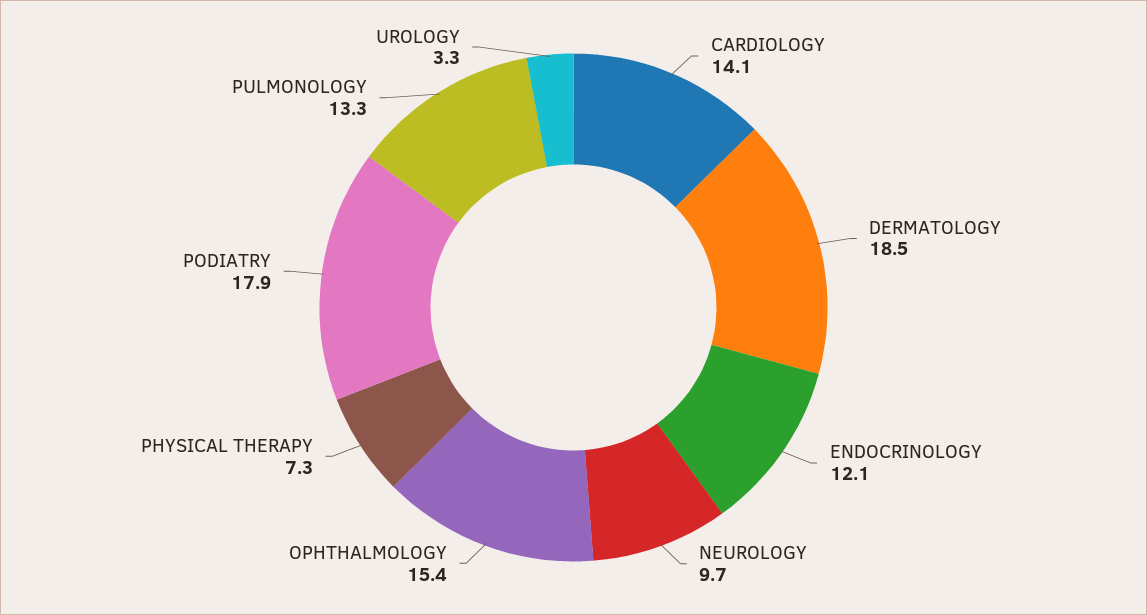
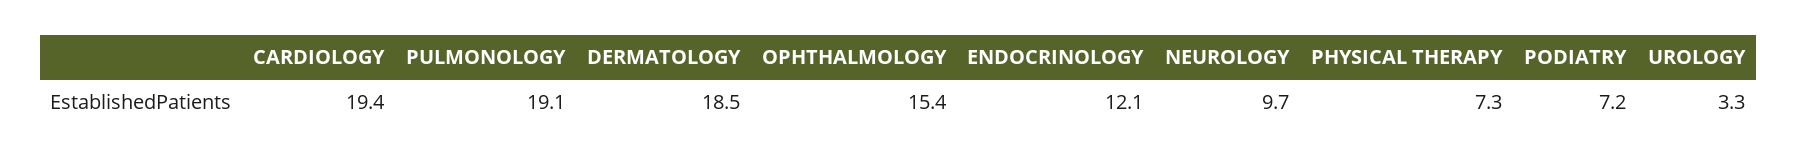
  {
-   "CARDIOLOGY": 14.1,
+   "CARDIOLOGY": 19.4,
    "DERMATOLOGY": 18.5,
    "ENDOCRINOLOGY": 12.1,
    "NEUROLOGY": 9.7,
    "OPHTHALMOLOGY": 15.4,
    "PHYSICAL THERAPY": 7.3,
-   "PODIATRY": 17.9,
+   "PODIATRY": 7.2,
-   "PULMONOLOGY": 13.3,
+   "PULMONOLOGY": 19.1,
    "UROLOGY": 3.3
  }

